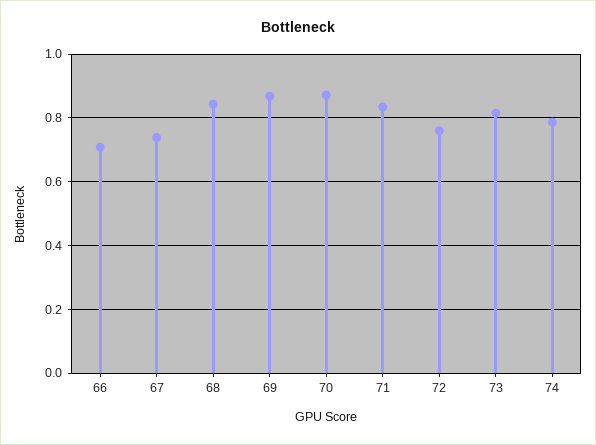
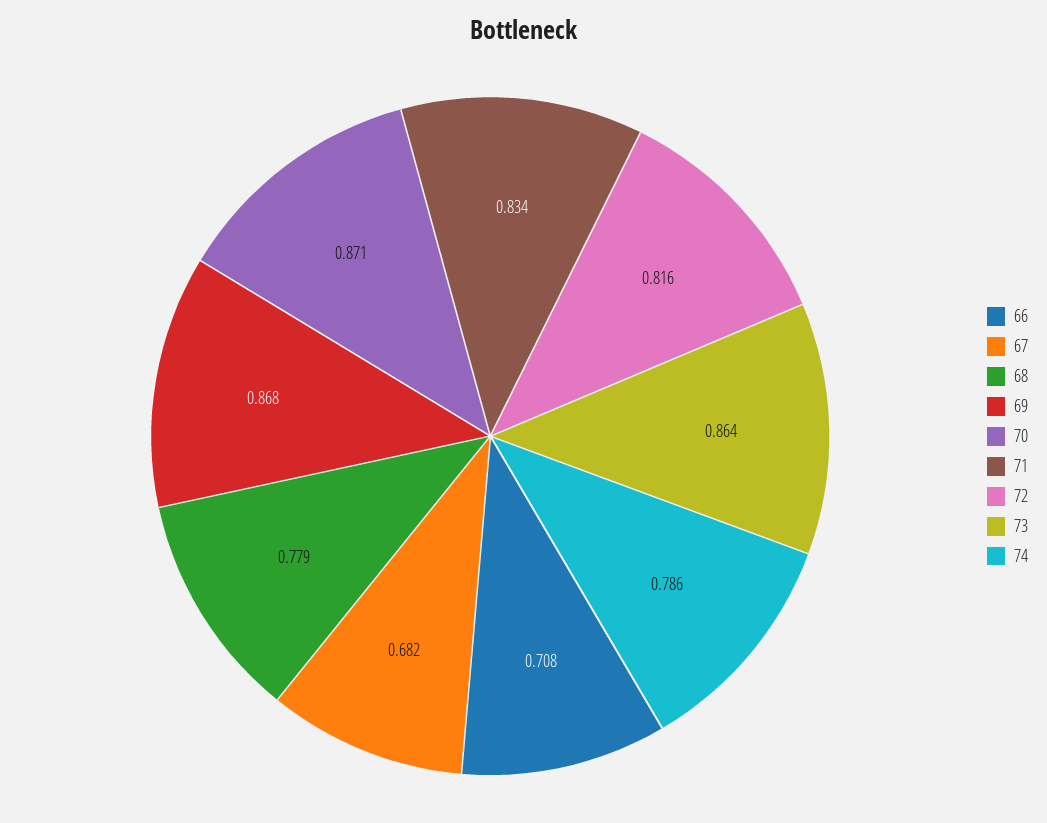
  {
    "66": 0.708,
-   "67": 0.74,
+   "67": 0.682,
-   "68": 0.84,
+   "68": 0.779,
    "69": 0.868,
    "70": 0.871,
    "71": 0.834,
-   "72": 0.76,
+   "72": 0.816,
-   "73": 0.82,
+   "73": 0.864,
    "74": 0.786
  }

